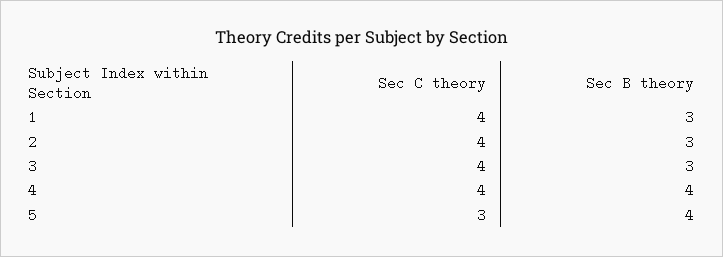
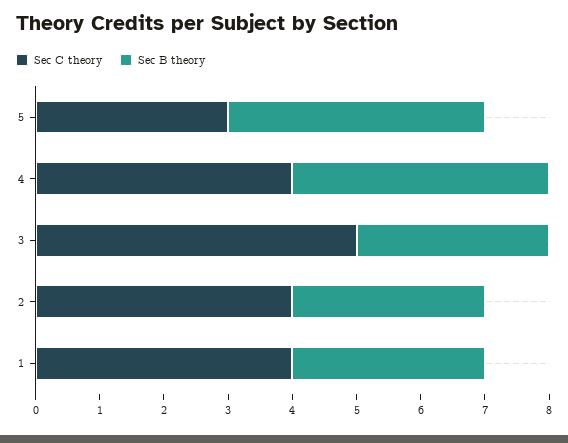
  {
    "Sec C theory": {
      "1": 4,
      "2": 4,
-     "3": 4,
+     "3": 5,
      "4": 4,
      "5": 3
    },
    "Sec B theory": {
      "1": 3,
      "2": 3,
      "3": 3,
      "4": 4,
      "5": 4
    }
  }

